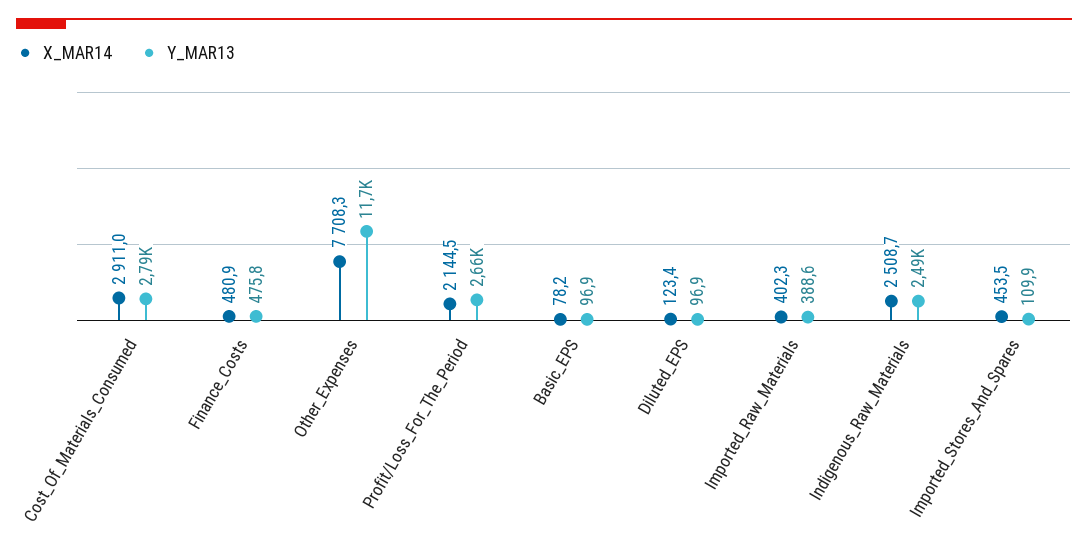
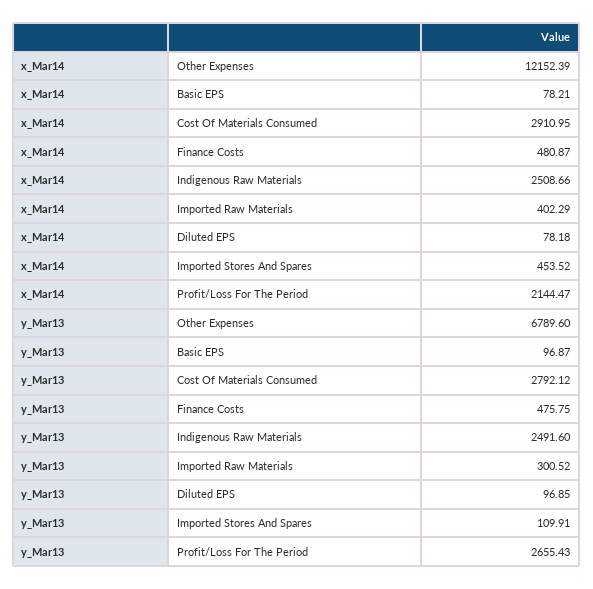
  {
    "X_MAR14": {
      "Cost_Of_Materials_Consumed": 2910.95,
      "Finance_Costs": 480.87,
-     "Other_Expenses": 7708.3,
+     "Other_Expenses": 12152.39,
      "Profit/Loss_For_The_Period": 2144.47,
      "Basic_EPS": 78.21,
-     "Diluted_EPS": 123.4,
+     "Diluted_EPS": 78.18,
      "Imported_Raw_Materials": 402.29,
      "Indigenous_Raw_Materials": 2508.66,
      "Imported_Stores_And_Spares": 453.52
    },
    "Y_MAR13": {
      "Cost_Of_Materials_Consumed": 2792.12,
      "Finance_Costs": 475.75,
-     "Other_Expenses": 11700,
+     "Other_Expenses": 6789.6,
      "Profit/Loss_For_The_Period": 2655.43,
      "Basic_EPS": 96.87,
      "Diluted_EPS": 96.85,
-     "Imported_Raw_Materials": 388.6,
+     "Imported_Raw_Materials": 300.52,
      "Indigenous_Raw_Materials": 2491.6,
      "Imported_Stores_And_Spares": 109.91
    }
  }

